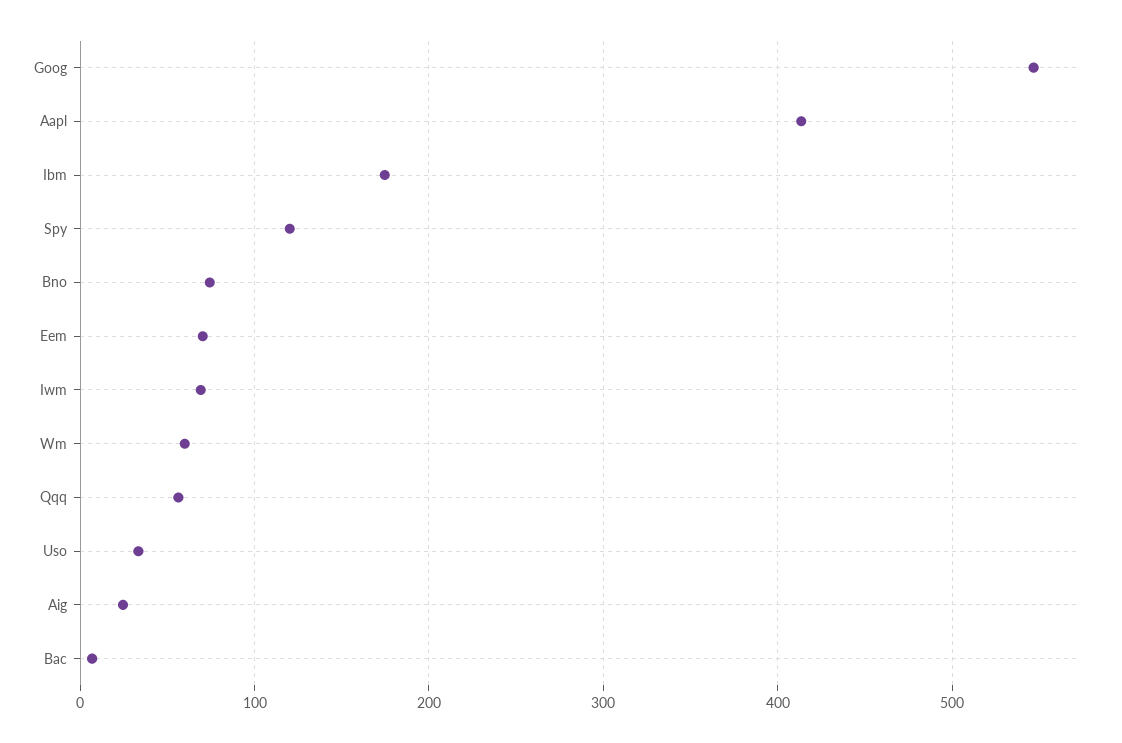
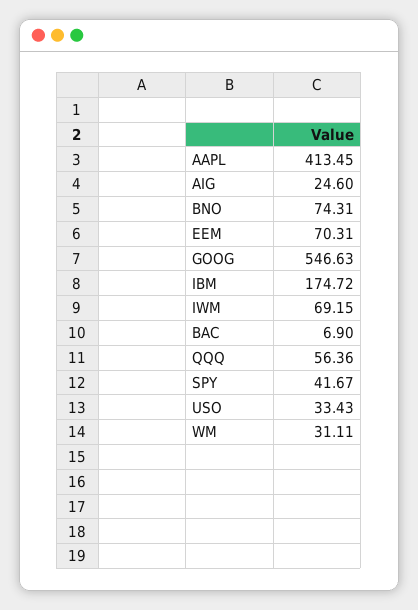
  {
    "Goog": 546.63,
    "Aapl": 413.45,
    "Ibm": 174.72,
-   "Spy": 120,
+   "Spy": 41.67,
    "Bno": 74.31,
    "Eem": 70.31,
    "Iwm": 69.15,
-   "Wm": 60,
+   "Wm": 31.11,
    "Qqq": 56.36,
    "Uso": 33.43,
    "Aig": 24.6,
    "Bac": 6.9
  }

